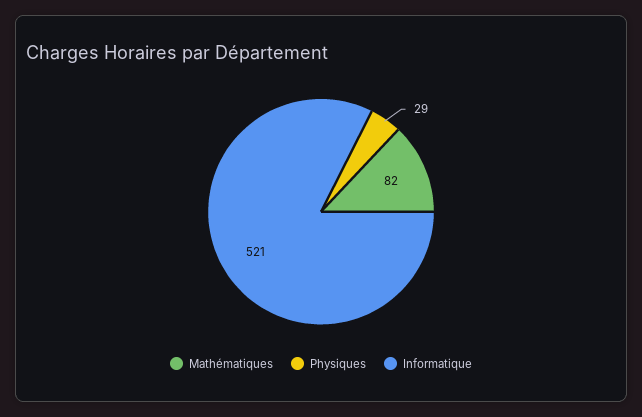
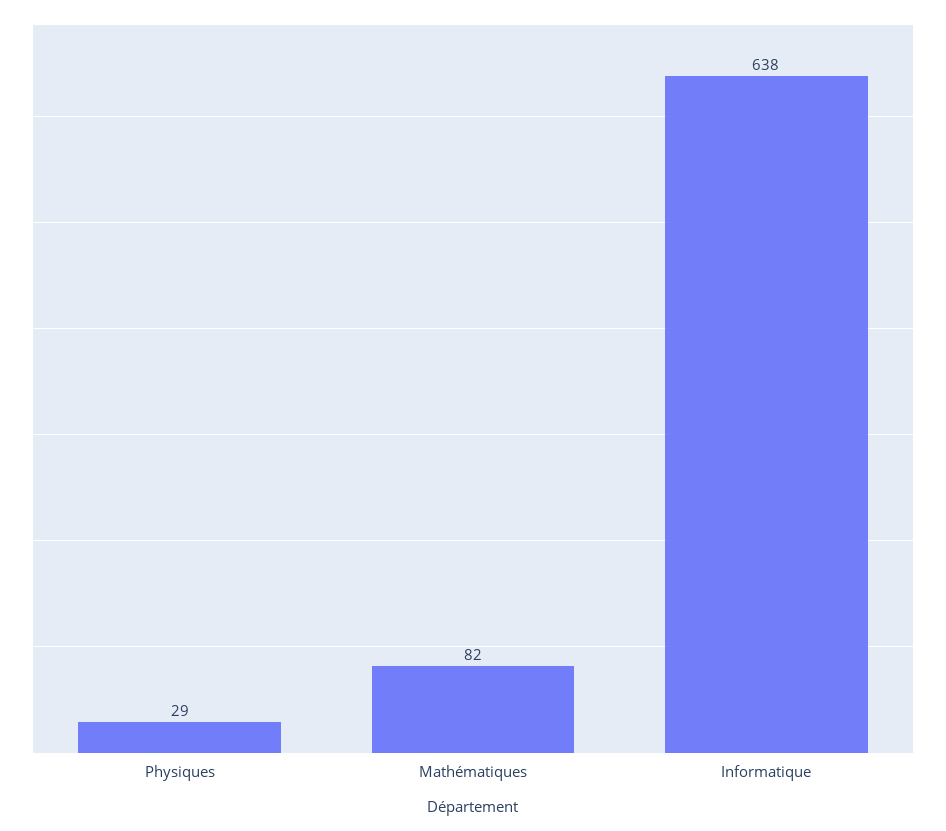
  {
    "Mathématiques": 82,
    "Physiques": 29,
-   "Informatique": 521
+   "Informatique": 638
  }

